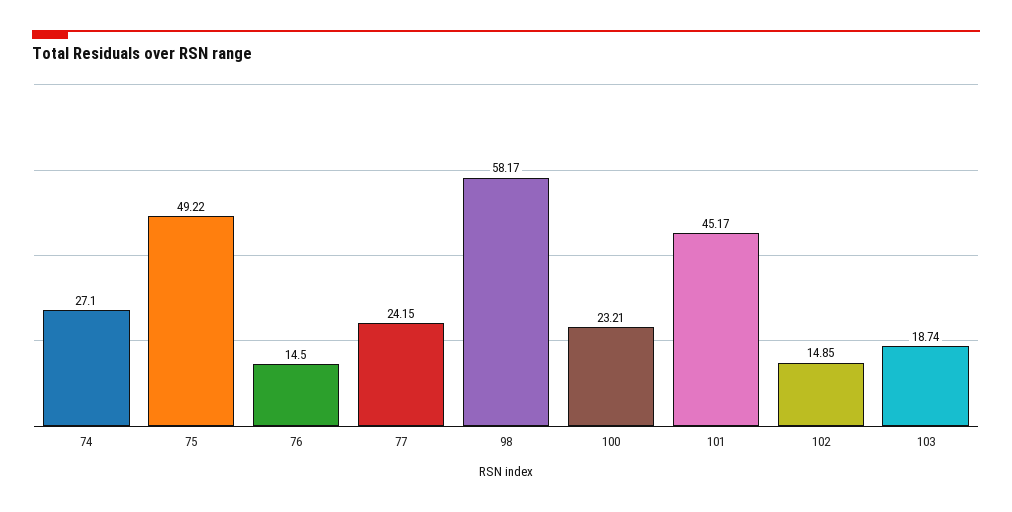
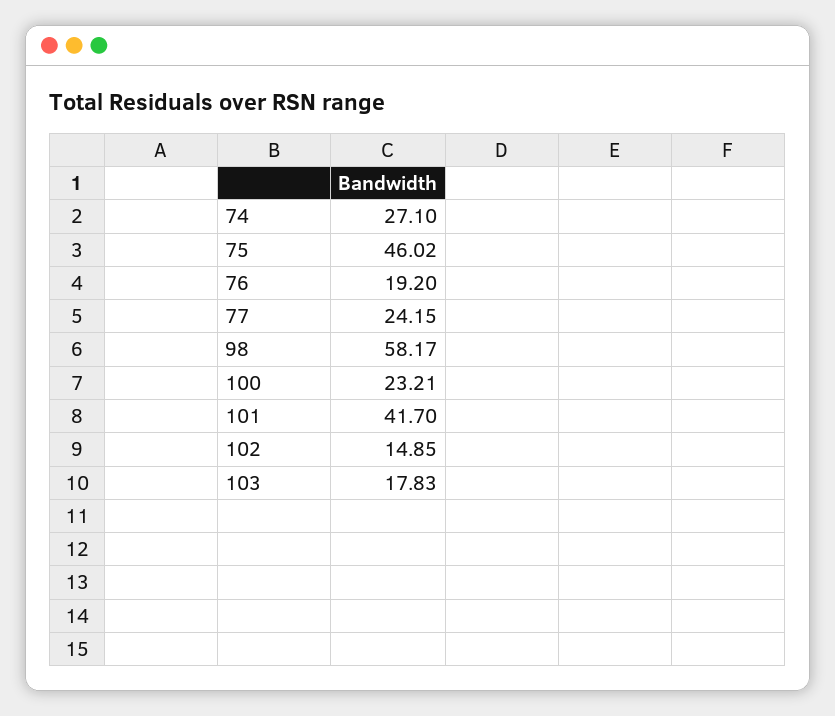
  {
    "74": 27.1,
-   "75": 49.22,
+   "75": 46.02,
-   "76": 14.5,
+   "76": 19.2,
    "77": 24.15,
    "98": 58.17,
    "100": 23.21,
-   "101": 45.17,
+   "101": 41.7,
    "102": 14.85,
-   "103": 18.74
+   "103": 17.83
  }

